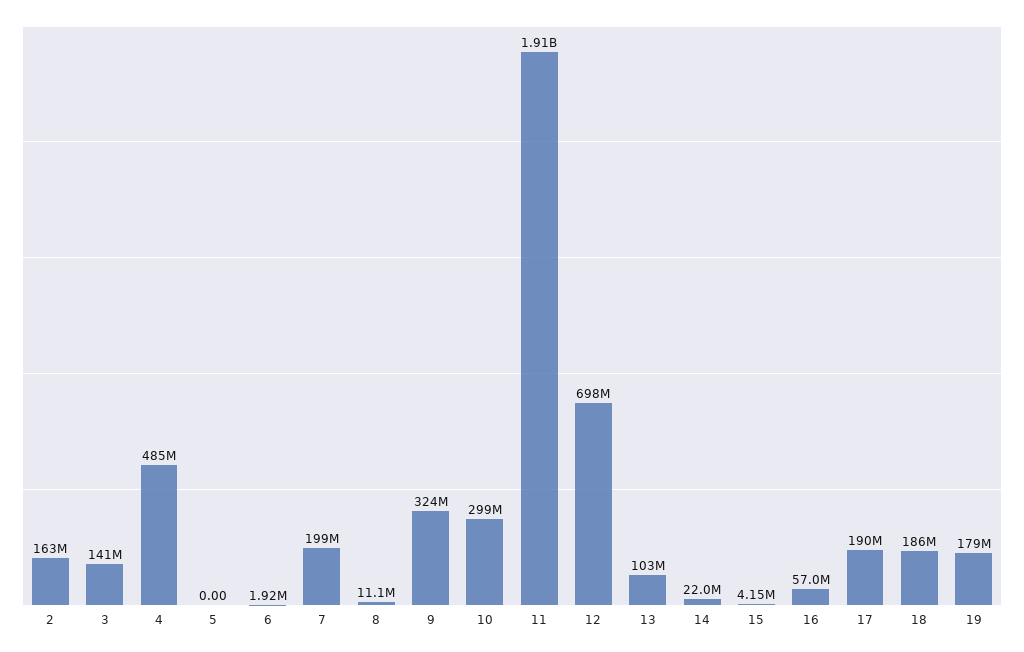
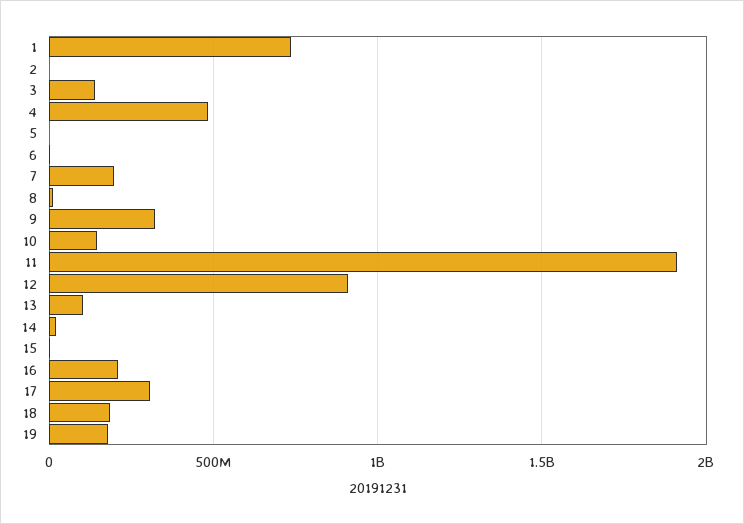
  {
-   "2": 163000000,
+   "2": 0,
    "3": 141000000,
    "4": 485000000,
    "5": 0,
    "6": 1920000,
    "7": 199000000,
    "8": 11100000,
    "9": 324000000,
-   "10": 299000000,
+   "10": 150000000,
    "11": 1910000000,
-   "12": 698000000,
+   "12": 900000000,
    "13": 103000000,
    "14": 22000000,
    "15": 4150000,
-   "16": 57000000,
+   "16": 200000000,
-   "17": 190000000,
+   "17": 300000000,
    "18": 186000000,
-   "19": 179000000
+   "19": 179000000,
+   "1": 750000000
  }

